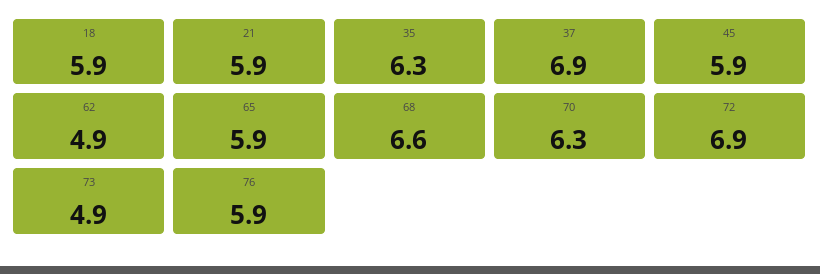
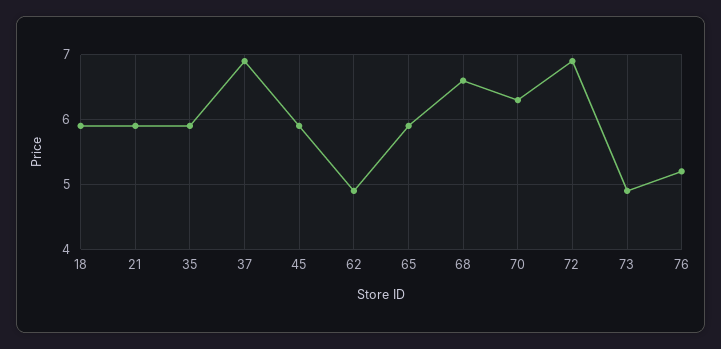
  {
    "18": 5.9,
    "21": 5.9,
-   "35": 6.3,
+   "35": 5.9,
    "37": 6.9,
    "45": 5.9,
    "62": 4.9,
    "65": 5.9,
    "68": 6.6,
    "70": 6.3,
    "72": 6.9,
    "73": 4.9,
-   "76": 5.9
+   "76": 5.2
  }

